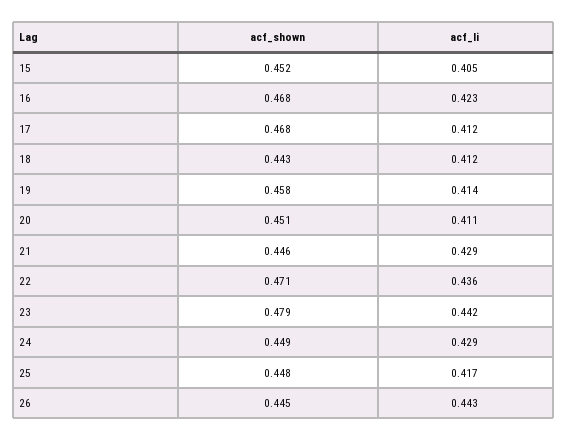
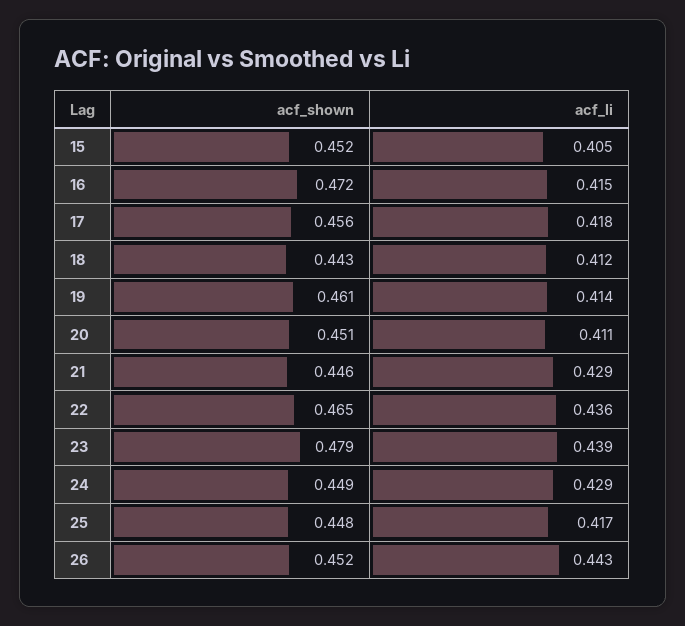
  {
    "acf_shown": {
      "15": 0.452,
-     "16": 0.468,
+     "16": 0.472,
-     "17": 0.468,
+     "17": 0.456,
      "18": 0.443,
-     "19": 0.458,
+     "19": 0.461,
      "20": 0.451,
      "21": 0.446,
-     "22": 0.471,
+     "22": 0.465,
      "23": 0.479,
      "24": 0.449,
      "25": 0.448,
-     "26": 0.445
+     "26": 0.452
    },
    "acf_li": {
      "15": 0.405,
-     "16": 0.423,
+     "16": 0.415,
-     "17": 0.412,
+     "17": 0.418,
      "18": 0.412,
      "19": 0.414,
      "20": 0.411,
      "21": 0.429,
      "22": 0.436,
-     "23": 0.442,
+     "23": 0.439,
      "24": 0.429,
      "25": 0.417,
      "26": 0.443
    }
  }

